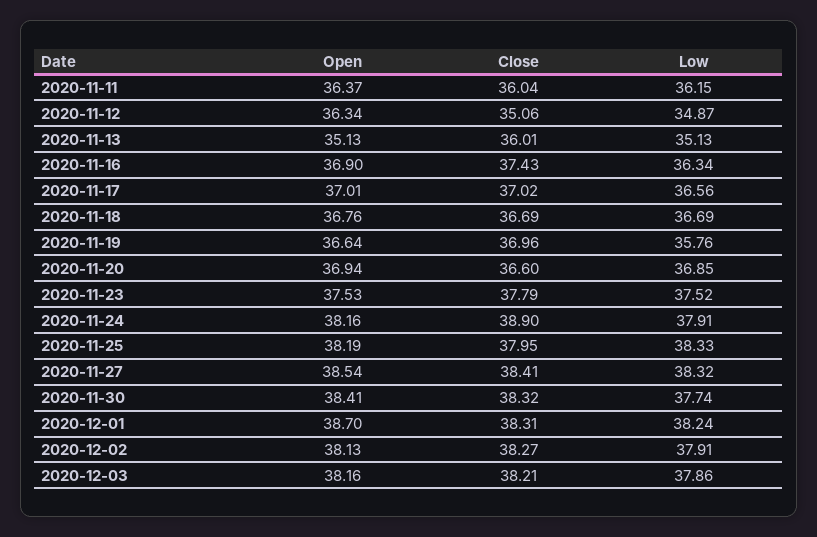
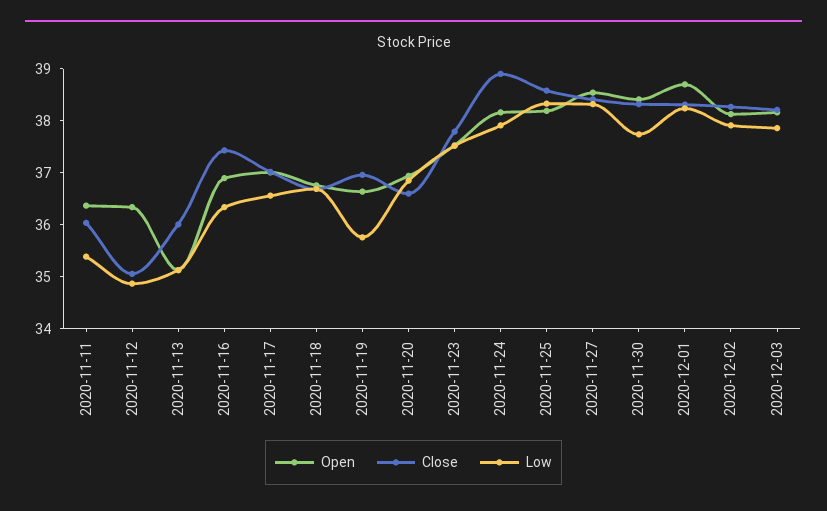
  {
    "Open": {
      "2020-11-11": 36.37,
      "2020-11-12": 36.34,
      "2020-11-13": 35.13,
      "2020-11-16": 36.9,
      "2020-11-17": 37.01,
      "2020-11-18": 36.76,
      "2020-11-19": 36.64,
      "2020-11-20": 36.94,
      "2020-11-23": 37.53,
      "2020-11-24": 38.16,
      "2020-11-25": 38.19,
      "2020-11-27": 38.54,
      "2020-11-30": 38.41,
      "2020-12-01": 38.7,
      "2020-12-02": 38.13,
      "2020-12-03": 38.16
    },
    "Close": {
      "2020-11-11": 36.04,
      "2020-11-12": 35.06,
      "2020-11-13": 36.01,
      "2020-11-16": 37.43,
      "2020-11-17": 37.02,
      "2020-11-18": 36.69,
      "2020-11-19": 36.96,
      "2020-11-20": 36.6,
      "2020-11-23": 37.79,
      "2020-11-24": 38.9,
-     "2020-11-25": 37.95,
+     "2020-11-25": 38.6,
      "2020-11-27": 38.41,
      "2020-11-30": 38.32,
      "2020-12-01": 38.31,
      "2020-12-02": 38.27,
      "2020-12-03": 38.21
    },
    "Low": {
-     "2020-11-11": 36.15,
+     "2020-11-11": 35.4,
      "2020-11-12": 34.87,
      "2020-11-13": 35.13,
      "2020-11-16": 36.34,
      "2020-11-17": 36.56,
      "2020-11-18": 36.69,
      "2020-11-19": 35.76,
      "2020-11-20": 36.85,
      "2020-11-23": 37.52,
      "2020-11-24": 37.91,
      "2020-11-25": 38.33,
      "2020-11-27": 38.32,
      "2020-11-30": 37.74,
      "2020-12-01": 38.24,
      "2020-12-02": 37.91,
      "2020-12-03": 37.86
    }
  }

